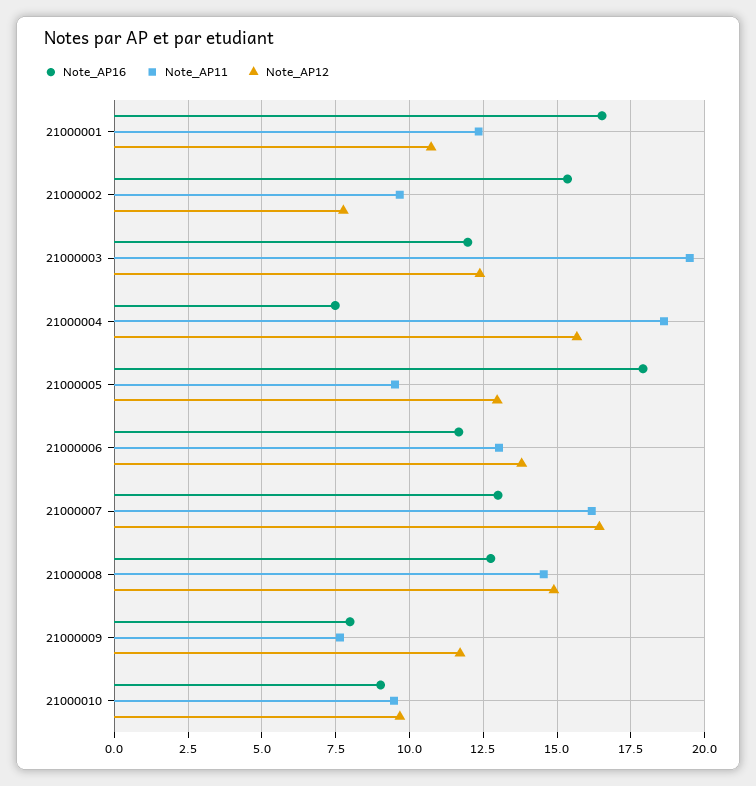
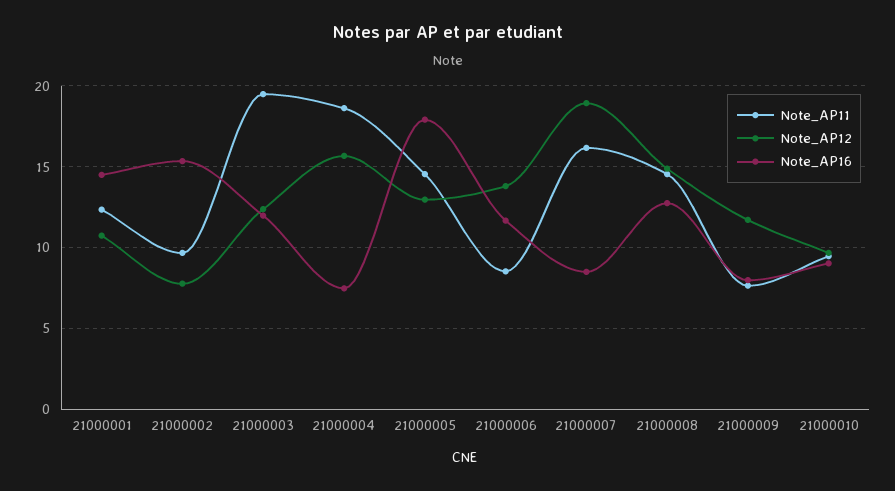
  {
    "Note_AP16": {
-     "21000001": 16.5,
+     "21000001": 14.5,
      "21000002": 15.25,
      "21000003": 12,
      "21000004": 7.5,
      "21000005": 18,
      "21000006": 11.75,
-     "21000007": 13,
+     "21000007": 8.5,
      "21000008": 12.75,
      "21000009": 8,
      "21000010": 9
    },
    "Note_AP11": {
      "21000001": 12.25,
      "21000002": 9.75,
      "21000003": 19.5,
      "21000004": 18.5,
-     "21000005": 9.5,
+     "21000005": 14.5,
-     "21000006": 13,
+     "21000006": 8.5,
      "21000007": 16.25,
      "21000008": 14.5,
      "21000009": 7.75,
      "21000010": 9.5
    },
    "Note_AP12": {
      "21000001": 10.75,
      "21000002": 7.75,
      "21000003": 12.5,
      "21000004": 15.75,
      "21000005": 13,
      "21000006": 13.75,
-     "21000007": 16.5,
+     "21000007": 19,
      "21000008": 15,
      "21000009": 11.75,
      "21000010": 9.75
    }
  }

